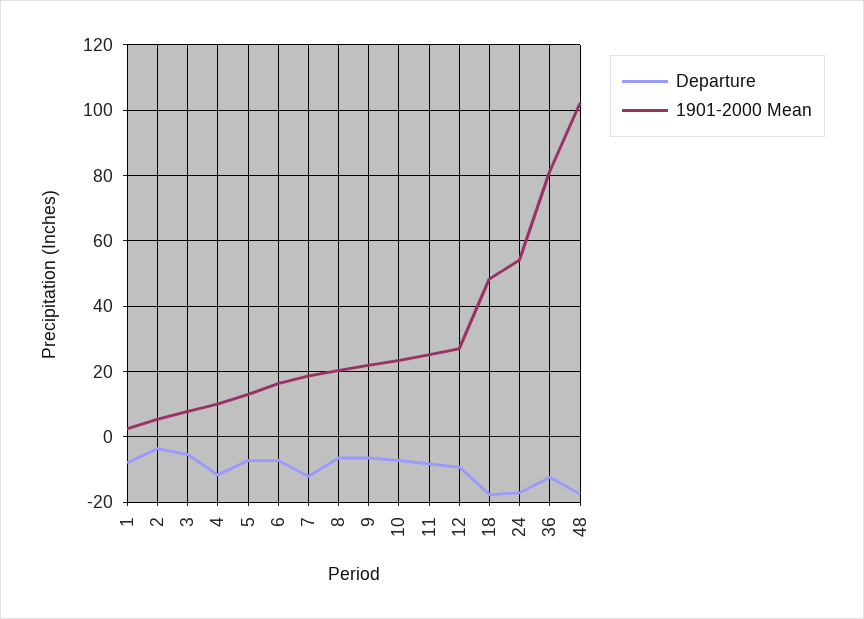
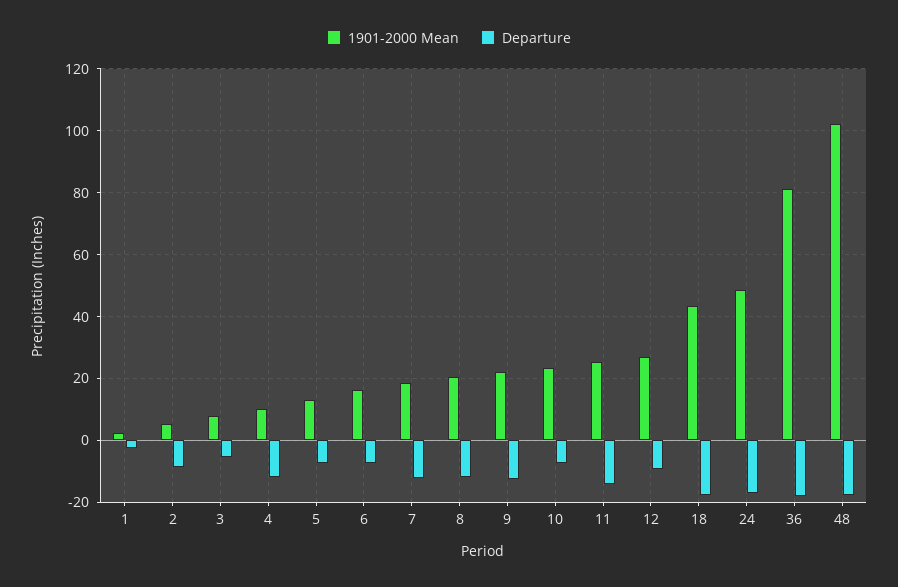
  {
    "Departure": {
-     "1": -8,
+     "1": -2,
-     "2": -4,
+     "2": -8,
      "3": -6,
      "4": -12,
      "5": -8,
      "6": -8,
      "7": -12,
-     "8": -6,
+     "8": -12,
-     "9": -6,
+     "9": -12,
      "10": -8,
-     "11": -8,
+     "11": -14,
      "12": -10,
      "18": -18,
      "24": -18,
-     "36": -12,
+     "36": -18,
      "48": -18
    },
    "1901-2000 Mean": {
      "1": 2,
      "2": 6,
      "3": 8,
      "4": 10,
      "5": 12,
      "6": 16,
      "7": 18,
      "8": 20,
      "9": 22,
      "10": 24,
      "11": 26,
      "12": 28,
-     "18": 48,
+     "18": 44,
-     "24": 54,
+     "24": 48,
      "36": 82,
      "48": 102
    }
  }

